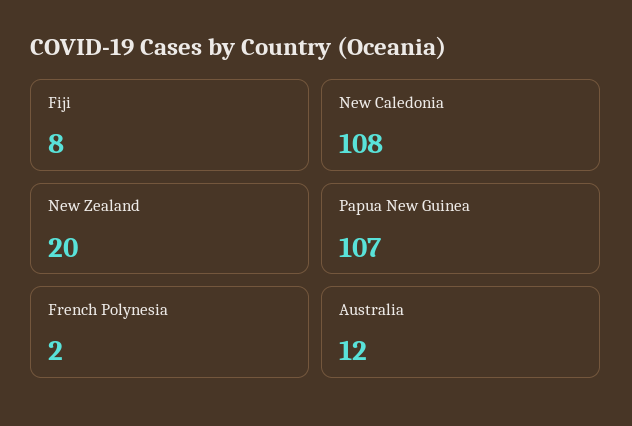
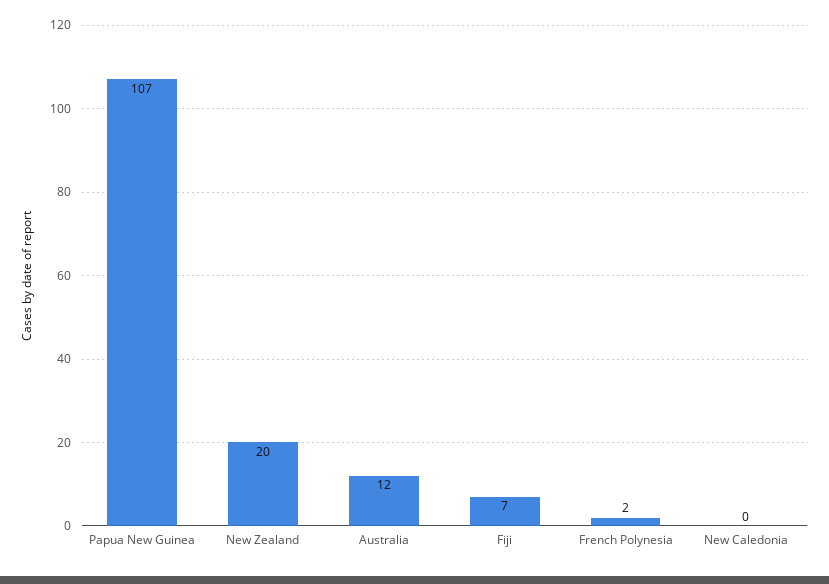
  {
-   "Fiji": 8,
+   "Fiji": 7,
-   "New Caledonia": 108,
+   "New Caledonia": 0,
    "New Zealand": 20,
    "Papua New Guinea": 107,
    "French Polynesia": 2,
    "Australia": 12
  }

